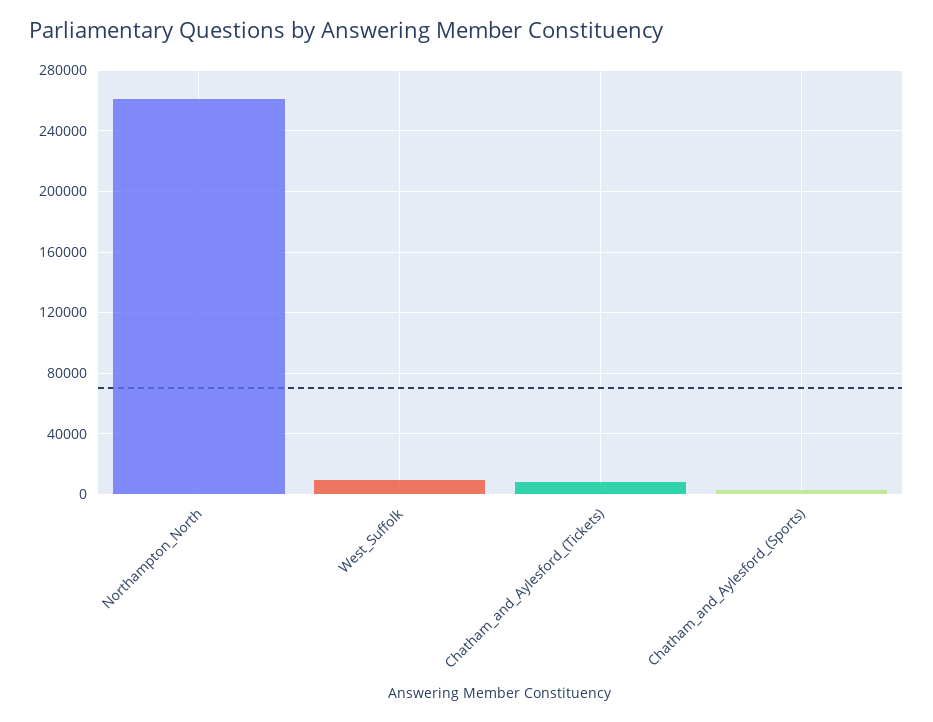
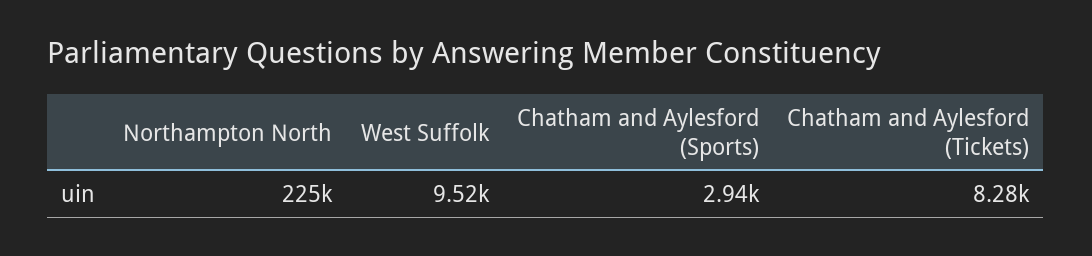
  {
-   "Northampton_North": 260000,
+   "Northampton_North": 225000,
    "West_Suffolk": 9520,
    "Chatham_and_Aylesford_(Tickets)": 8280,
    "Chatham_and_Aylesford_(Sports)": 2940
  }

